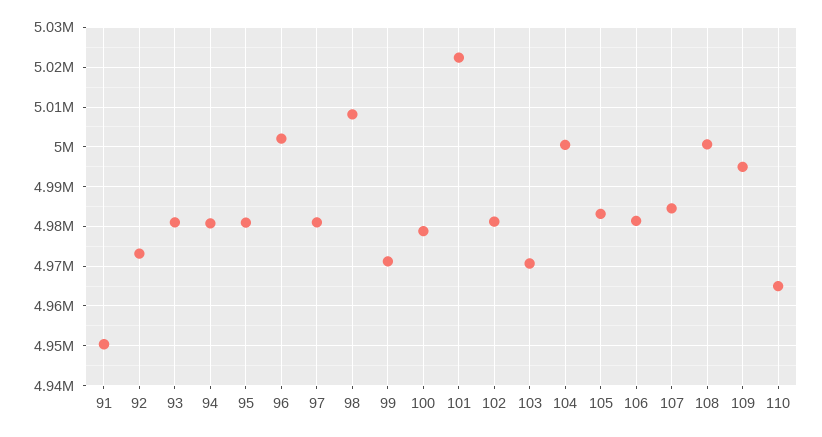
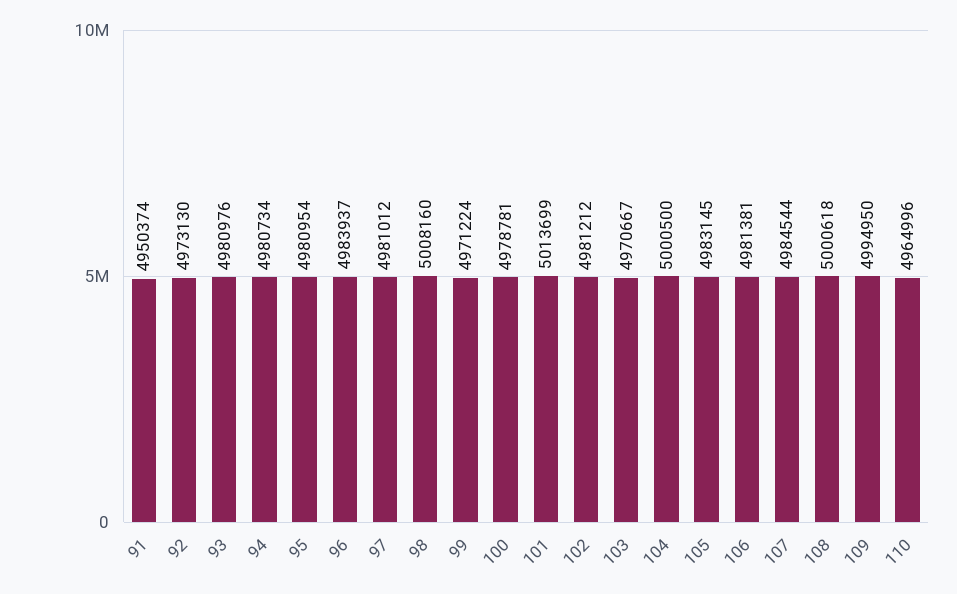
  {
    "91": 4950374,
    "92": 4973130,
    "93": 4980976,
    "94": 4980734,
    "95": 4980954,
-   "96": 5002000,
+   "96": 4983937,
    "97": 4981012,
    "98": 5008160,
    "99": 4971224,
    "100": 4978781,
-   "101": 5022000,
+   "101": 5013699,
    "102": 4981212,
    "103": 4970667,
    "104": 5000500,
    "105": 4983145,
    "106": 4981381,
    "107": 4984544,
    "108": 5000618,
    "109": 4994950,
    "110": 4964996
  }

